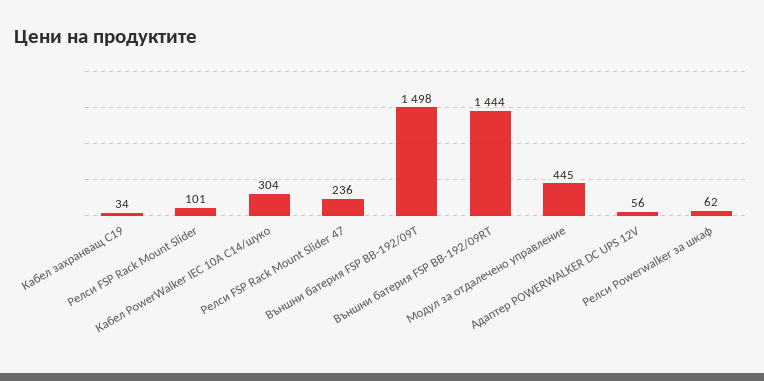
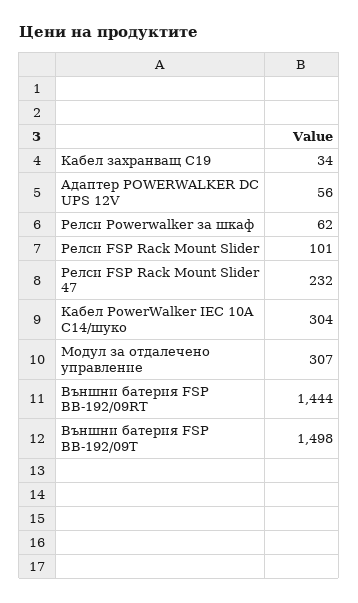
  {
    "Кабел захранващ C19": 34,
    "Релси FSP Rack Mount Slider": 101,
    "Кабел PowerWalker IEC 10A C14/шуко": 304,
-   "Релси FSP Rack Mount Slider 47": 236,
+   "Релси FSP Rack Mount Slider 47": 232,
    "Външни батерия FSP BB-192/09T": 1498,
    "Външни батерия FSP BB-192/09RT": 1444,
-   "Модул за отдалечено управление": 445,
+   "Модул за отдалечено управление": 307,
    "Адаптер POWERWALKER DC UPS 12V": 56,
    "Релси Powerwalker за шкаф": 62
  }

